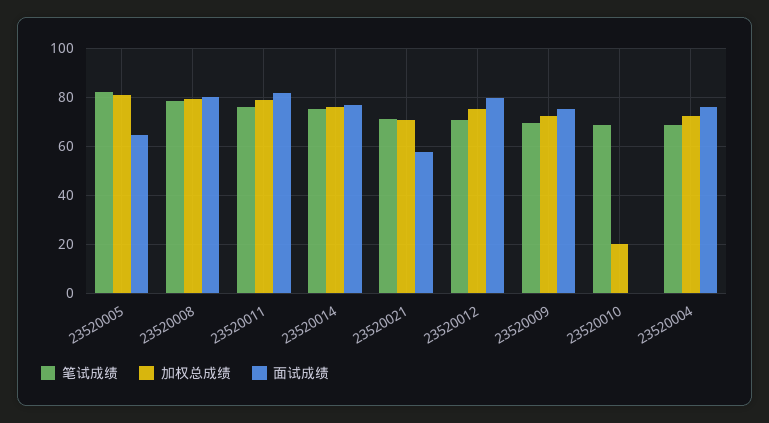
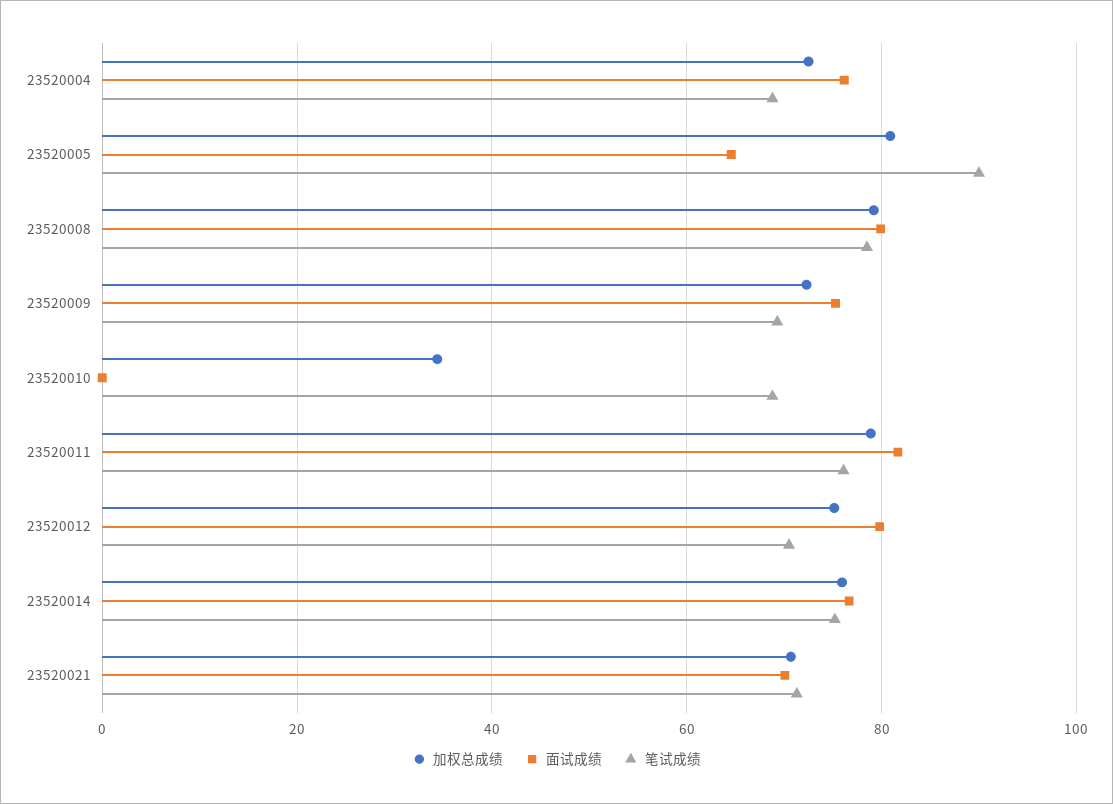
  {
    "笔试成绩": {
-     "23520005": 82.5,
+     "23520005": 90,
      "23520008": 78,
      "23520011": 76,
      "23520014": 76,
      "23520021": 72,
      "23520012": 70,
      "23520009": 70,
      "23520010": 68,
      "23520004": 68
    },
    "加权总成绩": {
      "23520005": 80,
      "23520008": 80,
      "23520011": 78,
      "23520014": 76,
      "23520021": 70,
      "23520012": 76,
      "23520009": 72,
-     "23520010": 20,
+     "23520010": 34,
      "23520004": 72
    },
    "面试成绩": {
      "23520005": 64,
      "23520008": 80,
      "23520011": 82,
      "23520014": 76,
-     "23520021": 57.5,
+     "23520021": 70,
      "23520012": 80,
      "23520009": 76,
      "23520010": 0,
      "23520004": 76
    }
  }

